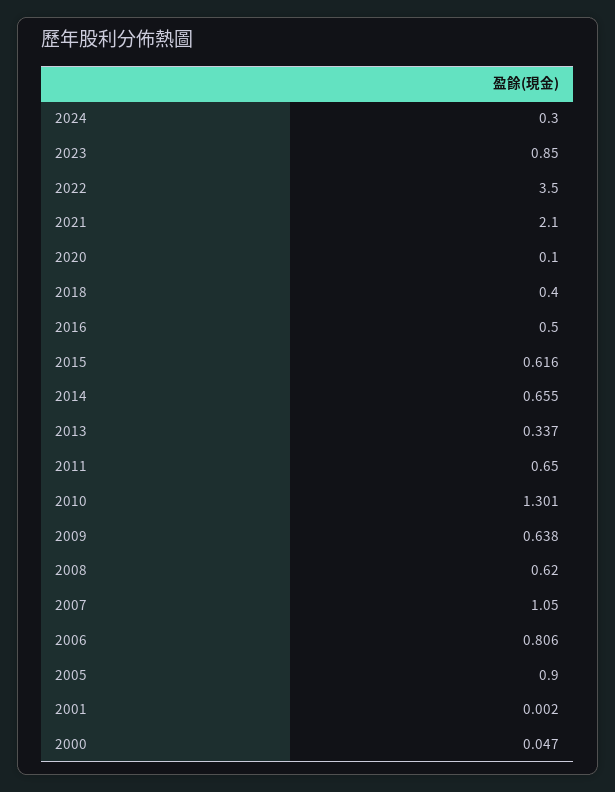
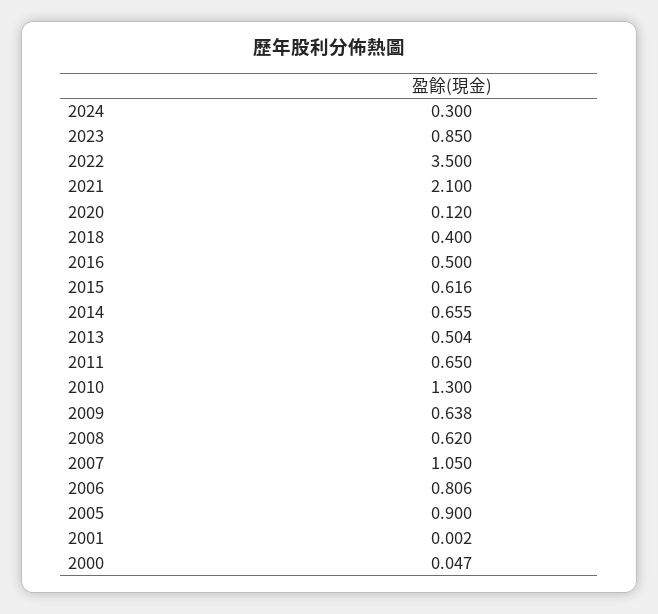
  {
    "2024": 0.3,
    "2023": 0.85,
    "2022": 3.5,
    "2021": 2.1,
-   "2020": 0.1,
+   "2020": 0.12,
    "2018": 0.4,
    "2016": 0.5,
    "2015": 0.616,
    "2014": 0.655,
-   "2013": 0.337,
+   "2013": 0.504,
    "2011": 0.65,
-   "2010": 1.301,
+   "2010": 1.3,
    "2009": 0.638,
    "2008": 0.62,
    "2007": 1.05,
    "2006": 0.806,
    "2005": 0.9,
    "2001": 0.002,
    "2000": 0.047
  }

